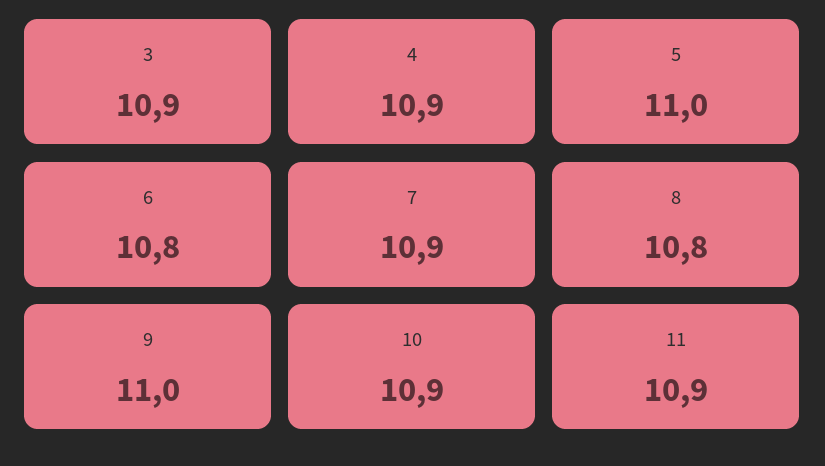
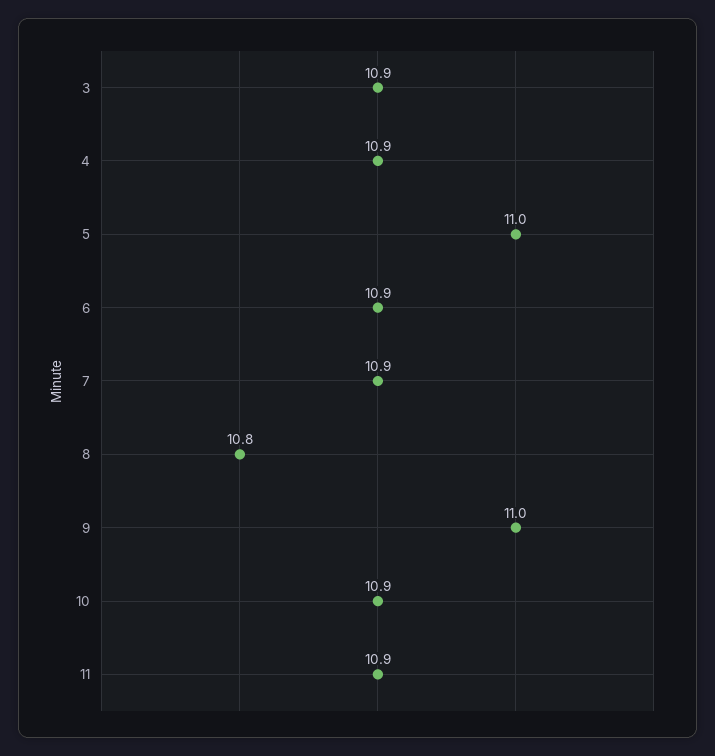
  {
    "3": 10.9,
    "4": 10.9,
    "5": 11,
-   "6": 10.8,
+   "6": 10.9,
    "7": 10.9,
    "8": 10.8,
    "9": 11,
    "10": 10.9,
    "11": 10.9
  }

